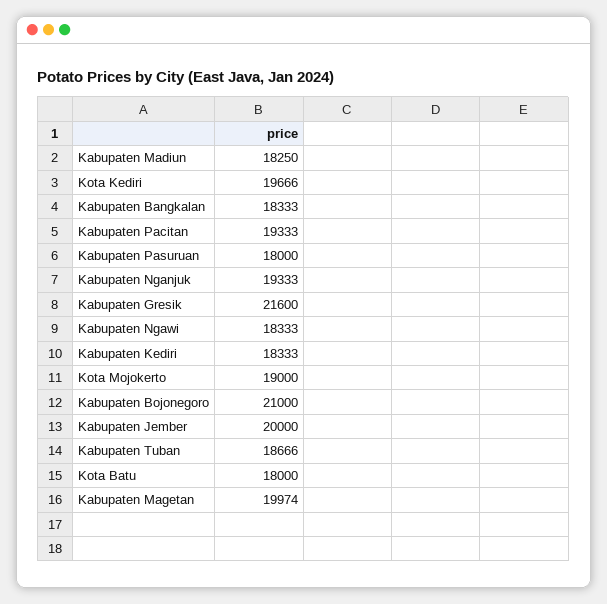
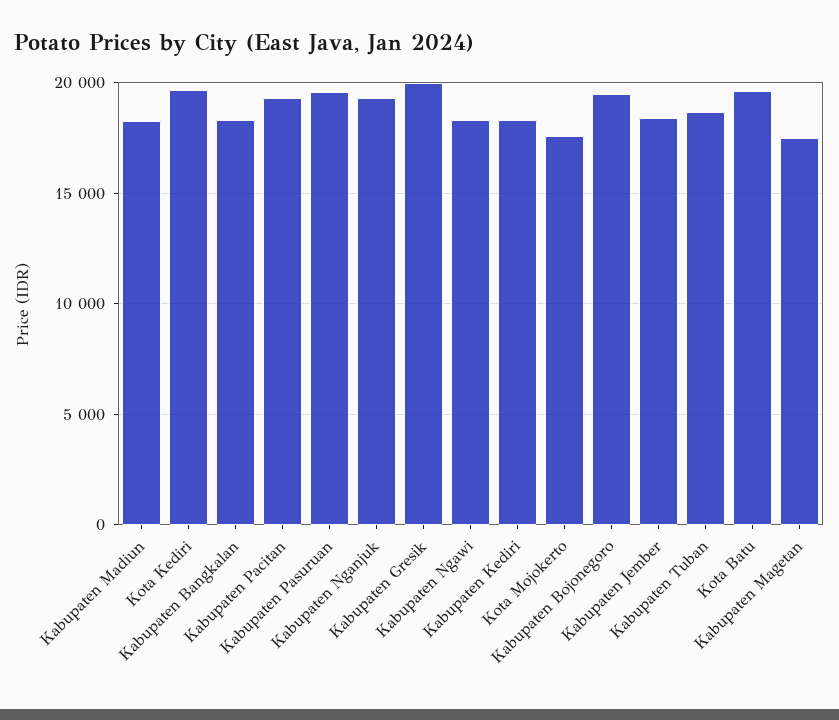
  {
    "Kabupaten Madiun": 18250,
    "Kota Kediri": 19666,
    "Kabupaten Bangkalan": 18333,
    "Kabupaten Pacitan": 19333,
-   "Kabupaten Pasuruan": 18000,
+   "Kabupaten Pasuruan": 19500,
    "Kabupaten Nganjuk": 19333,
-   "Kabupaten Gresik": 21600,
+   "Kabupaten Gresik": 20000,
    "Kabupaten Ngawi": 18333,
    "Kabupaten Kediri": 18333,
-   "Kota Mojokerto": 19000,
+   "Kota Mojokerto": 17500,
-   "Kabupaten Bojonegoro": 21000,
+   "Kabupaten Bojonegoro": 19500,
-   "Kabupaten Jember": 20000,
+   "Kabupaten Jember": 18500,
    "Kabupaten Tuban": 18666,
-   "Kota Batu": 18000,
+   "Kota Batu": 19500,
-   "Kabupaten Magetan": 19974
+   "Kabupaten Magetan": 17500
  }

